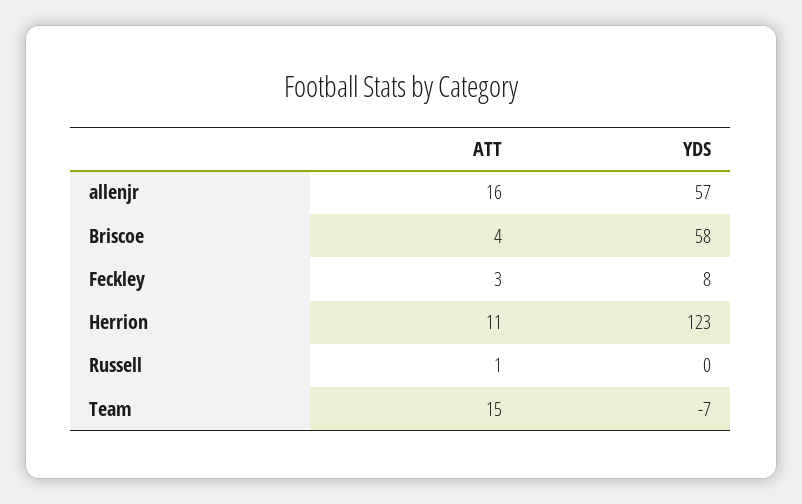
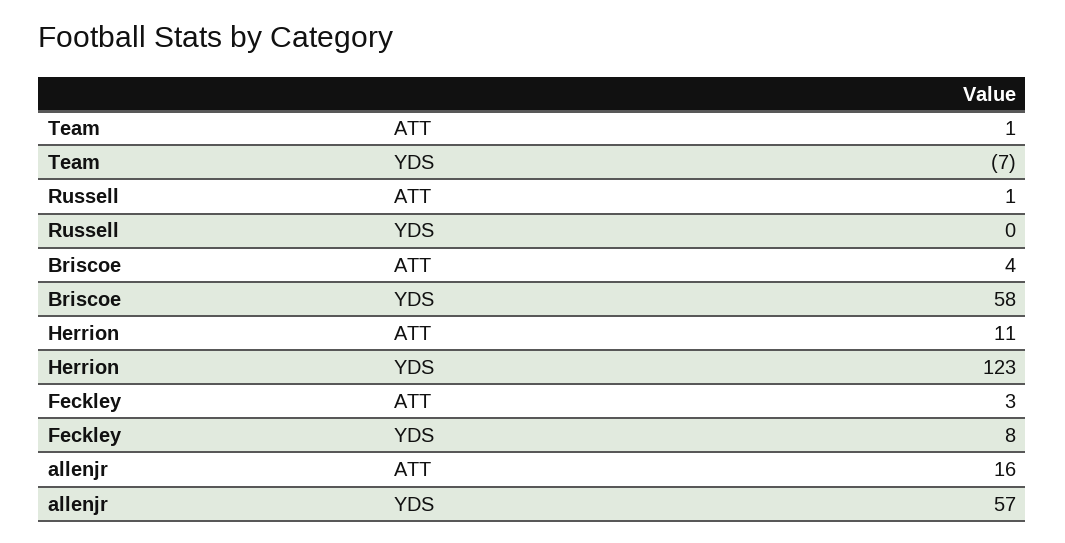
  {
    "ATT": {
      "allenjr": 16,
      "Briscoe": 4,
      "Feckley": 3,
      "Herrion": 11,
      "Russell": 1,
-     "Team": 15
+     "Team": 1
    },
    "YDS": {
      "allenjr": 57,
      "Briscoe": 58,
      "Feckley": 8,
      "Herrion": 123,
      "Russell": 0,
      "Team": -7
    }
  }

